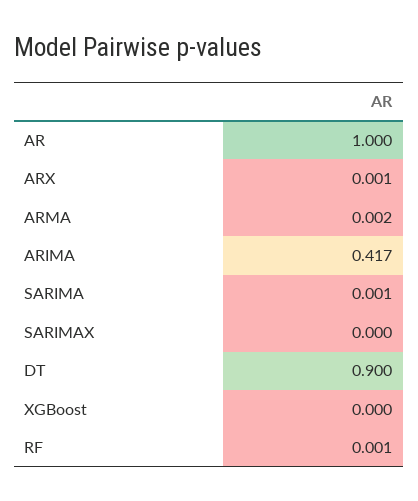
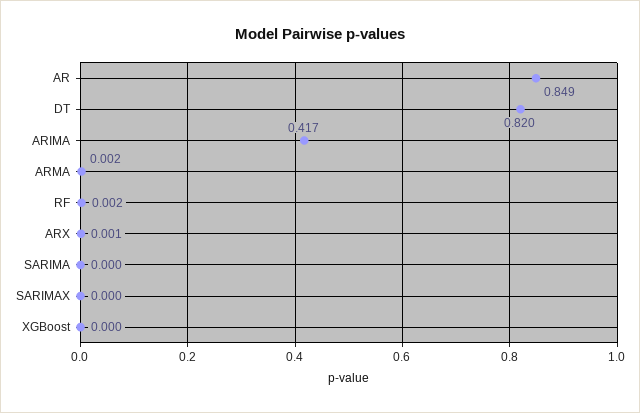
  {
-   "AR": 1,
+   "AR": 0.849,
    "ARX": 0.001,
    "ARMA": 0.002,
    "ARIMA": 0.417,
-   "SARIMA": 0.001,
+   "SARIMA": 0,
    "SARIMAX": 0,
-   "DT": 0.9,
+   "DT": 0.82,
    "XGBoost": 0,
-   "RF": 0.001
+   "RF": 0.002
  }

